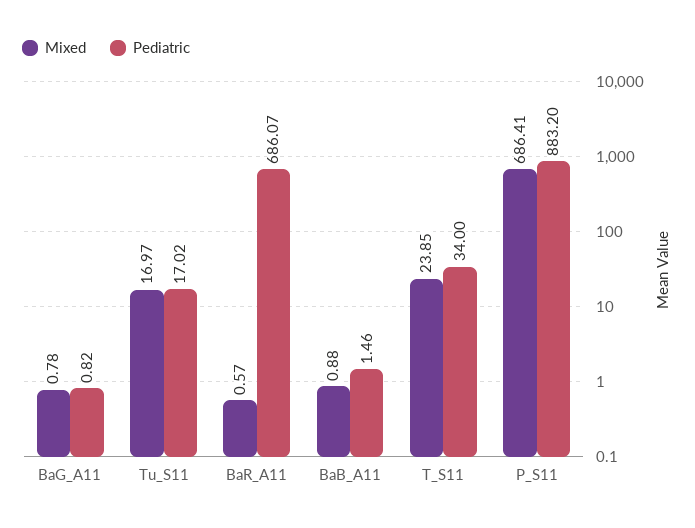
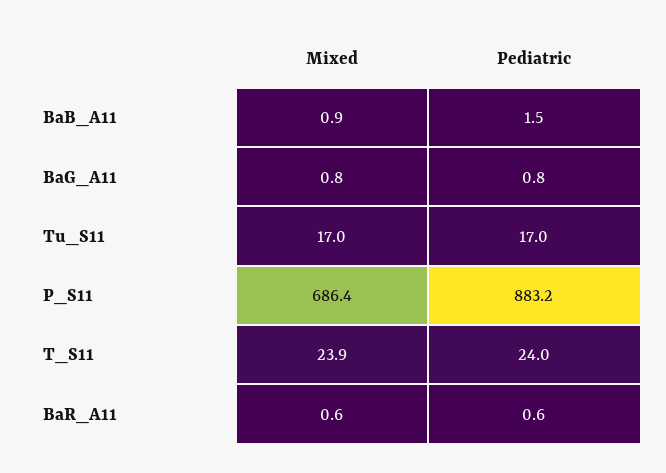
  {
    "Mixed": {
      "BaG_A11": 0.78,
      "Tu_S11": 16.97,
      "BaR_A11": 0.57,
      "BaB_A11": 0.88,
      "T_S11": 23.85,
      "P_S11": 686.41
    },
    "Pediatric": {
      "BaG_A11": 0.82,
      "Tu_S11": 17.02,
-     "BaR_A11": 686.07,
+     "BaR_A11": 0.6,
      "BaB_A11": 1.46,
-     "T_S11": 34,
+     "T_S11": 24,
      "P_S11": 883.2
    }
  }

